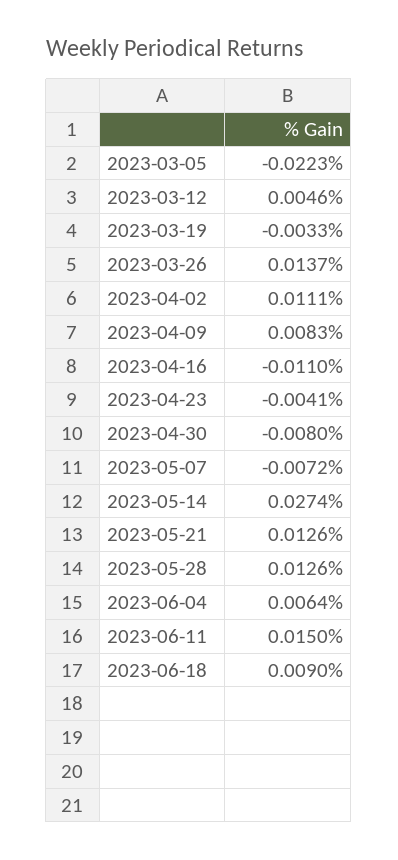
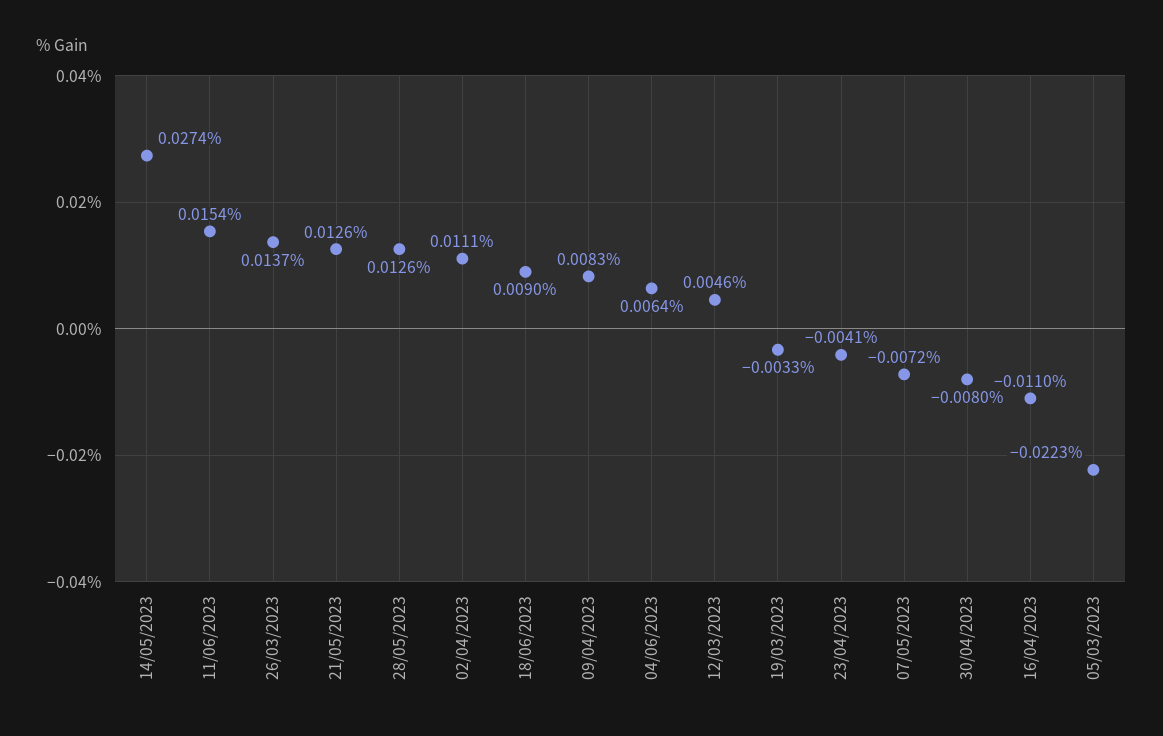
  {
    "2023-03-05": -0.0223,
    "2023-03-12": 0.0046,
    "2023-03-19": -0.0033,
    "2023-03-26": 0.0137,
    "2023-04-02": 0.0111,
    "2023-04-09": 0.0083,
    "2023-04-16": -0.011,
    "2023-04-23": -0.0041,
    "2023-04-30": -0.008,
    "2023-05-07": -0.0072,
    "2023-05-14": 0.0274,
    "2023-05-21": 0.0126,
    "2023-05-28": 0.0126,
    "2023-06-04": 0.0064,
-   "2023-06-11": 0.015,
+   "2023-06-11": 0.0154,
    "2023-06-18": 0.009
  }

